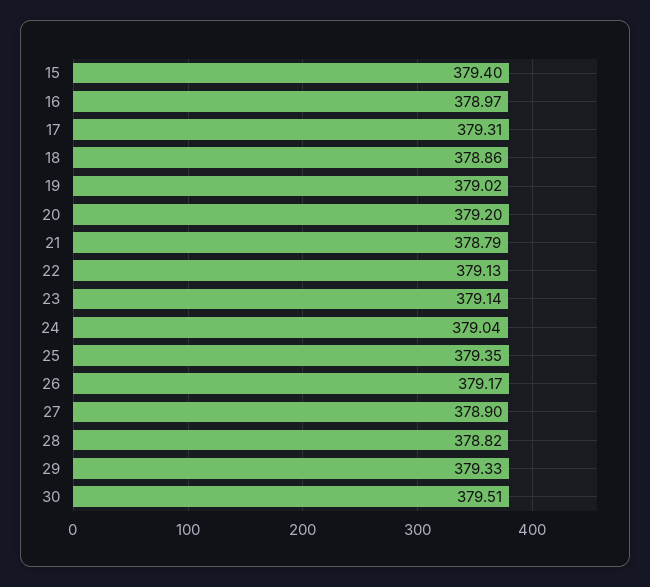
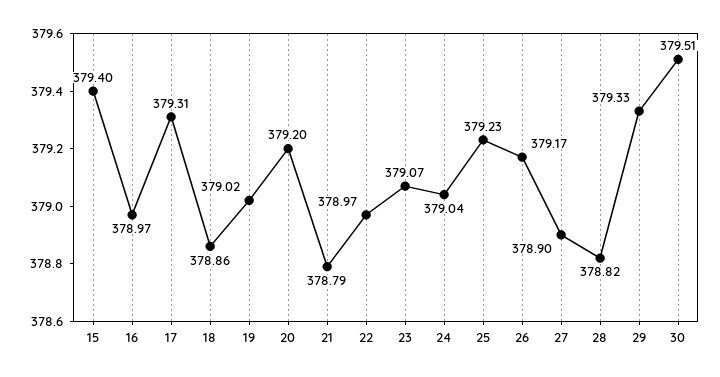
  {
    "15": 379.4,
    "16": 378.97,
    "17": 379.31,
    "18": 378.86,
    "19": 379.02,
    "20": 379.2,
    "21": 378.79,
-   "22": 379.13,
+   "22": 378.97,
-   "23": 379.14,
+   "23": 379.07,
    "24": 379.04,
-   "25": 379.35,
+   "25": 379.23,
    "26": 379.17,
    "27": 378.9,
    "28": 378.82,
    "29": 379.33,
    "30": 379.51
  }

